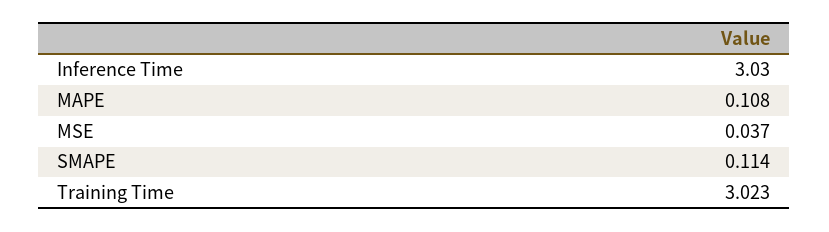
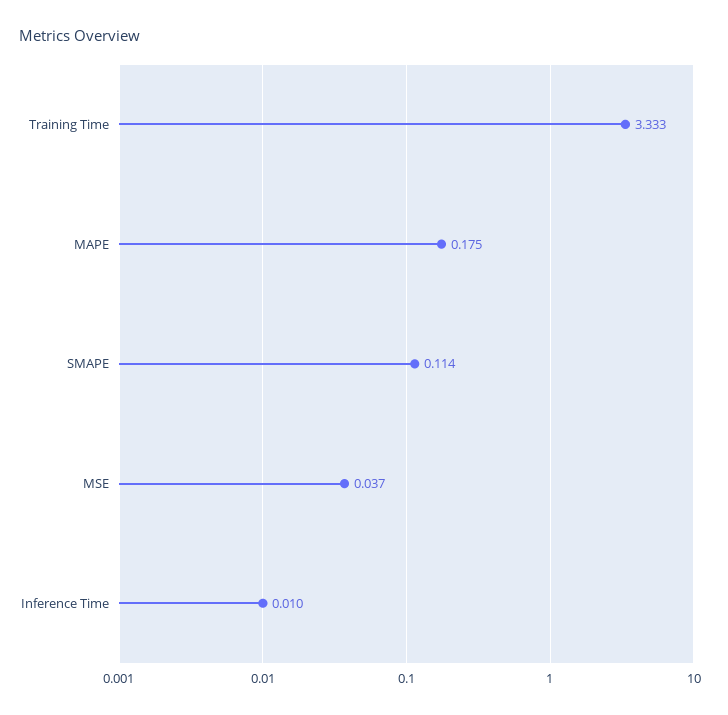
  {
-   "Inference Time": 3.03,
+   "Inference Time": 0.01,
-   "MAPE": 0.108,
+   "MAPE": 0.175,
    "MSE": 0.037,
    "SMAPE": 0.114,
-   "Training Time": 3.023
+   "Training Time": 3.333
  }

